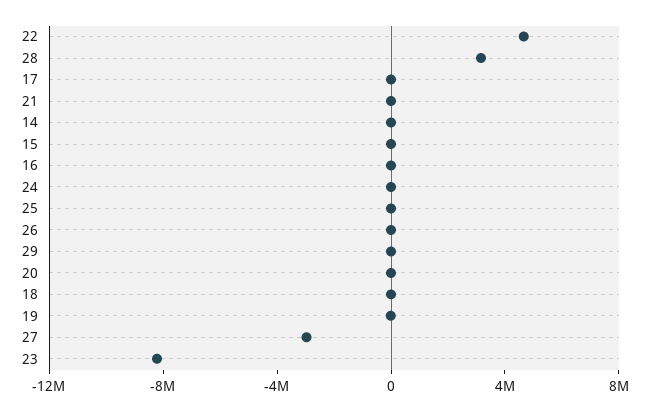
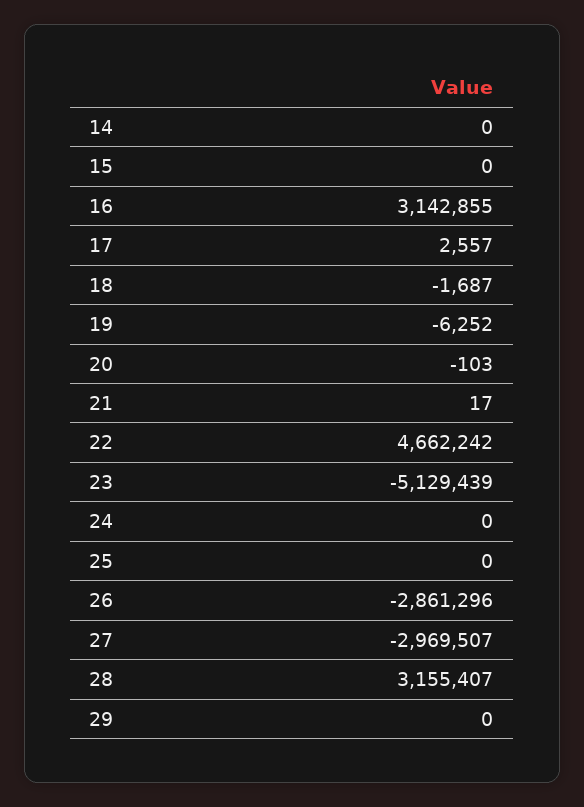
  {
    "22": 4662242,
    "28": 3155407,
    "17": 2557,
    "21": 17,
    "14": 0,
    "15": 0,
-   "16": 0,
+   "16": 3142855,
    "24": 0,
    "25": 0,
-   "26": 0,
+   "26": -2861296,
    "29": 0,
    "20": -103,
    "18": -1687,
    "19": -6252,
    "27": -2969507,
-   "23": -8000000
+   "23": -5129439
  }

